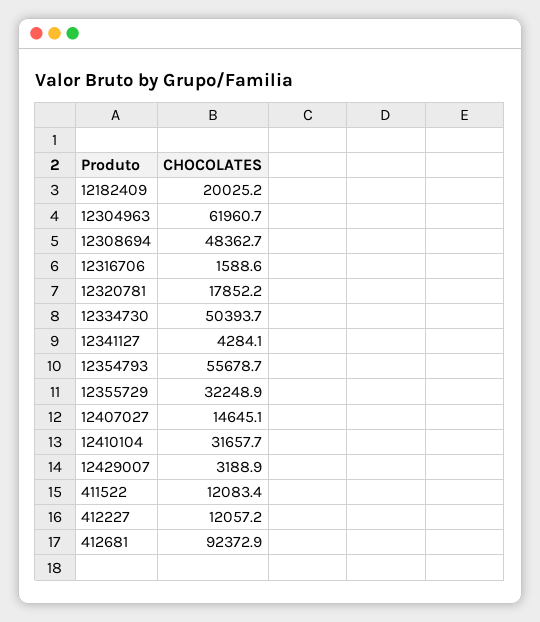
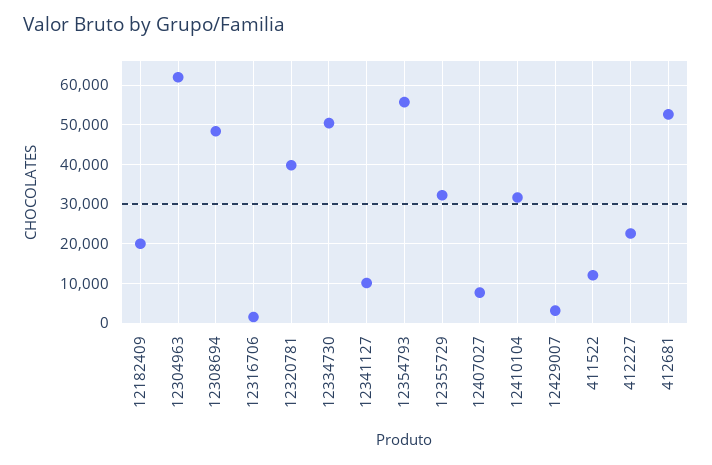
  {
    "12182409": 20025.2,
    "12304963": 61960.7,
    "12308694": 48362.7,
    "12316706": 1588.6,
-   "12320781": 17852.2,
+   "12320781": 40000,
    "12334730": 50393.7,
-   "12341127": 4284.1,
+   "12341127": 10000,
    "12354793": 55678.7,
    "12355729": 32248.9,
-   "12407027": 14645.1,
+   "12407027": 8000,
    "12410104": 31657.7,
    "12429007": 3188.9,
    "411522": 12083.4,
-   "412227": 12057.2,
+   "412227": 22000,
-   "412681": 92372.9
+   "412681": 52000
  }

